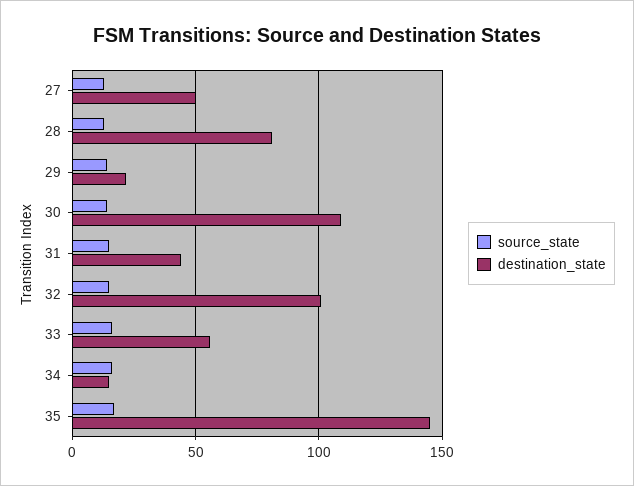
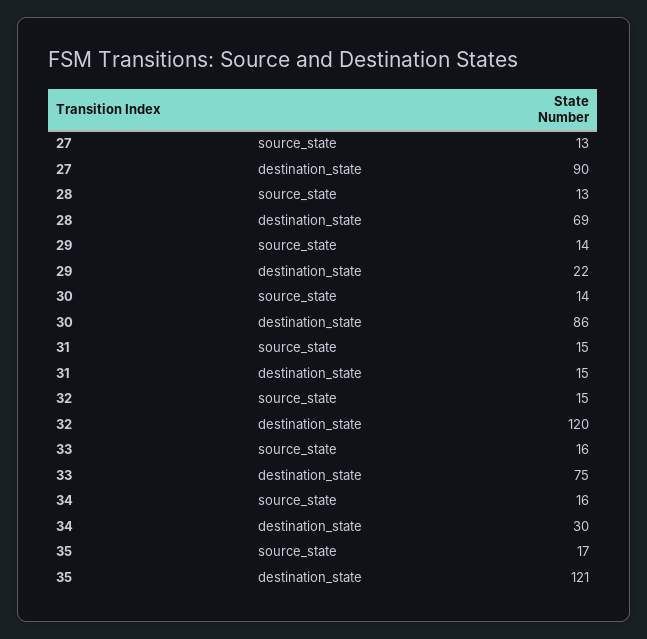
  {
    "source_state": {
      "27": 13,
      "28": 13,
      "29": 14,
      "30": 14,
      "31": 15,
      "32": 15,
      "33": 16,
      "34": 16,
      "35": 17
    },
    "destination_state": {
-     "27": 50,
+     "27": 90,
-     "28": 80,
+     "28": 69,
      "29": 22,
-     "30": 110,
+     "30": 86,
-     "31": 45,
+     "31": 15,
-     "32": 100,
+     "32": 120,
-     "33": 55,
+     "33": 75,
-     "34": 15,
+     "34": 30,
-     "35": 145
+     "35": 121
    }
  }

